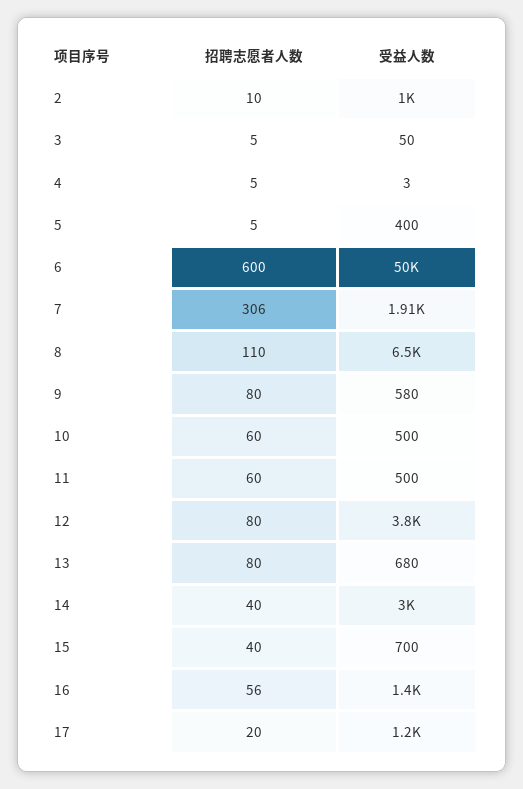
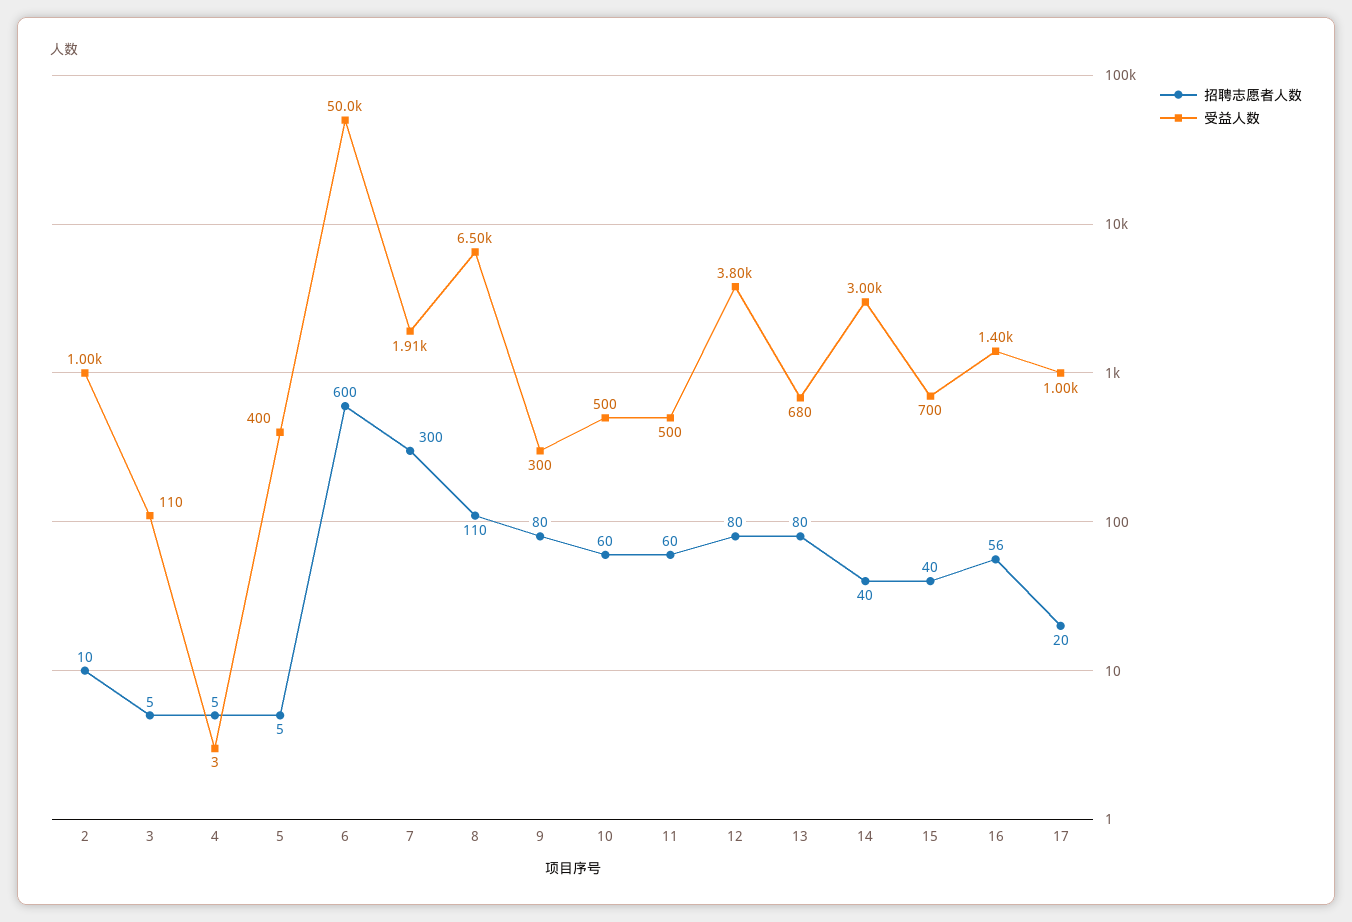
  {
    "招聘志愿者人数": {
      "2": 10,
      "3": 5,
      "4": 5,
      "5": 5,
      "6": 600,
-     "7": 306,
+     "7": 300,
      "8": 110,
      "9": 80,
      "10": 60,
      "11": 60,
      "12": 80,
      "13": 80,
      "14": 40,
      "15": 40,
      "16": 56,
      "17": 20
    },
    "受益人数": {
      "2": 1000,
-     "3": 50,
+     "3": 110,
      "4": 3,
      "5": 400,
      "6": 50000,
      "7": 1910,
      "8": 6500,
-     "9": 580,
+     "9": 300,
      "10": 500,
      "11": 500,
      "12": 3800,
      "13": 680,
      "14": 3000,
      "15": 700,
      "16": 1400,
-     "17": 1200
+     "17": 1000
    }
  }

